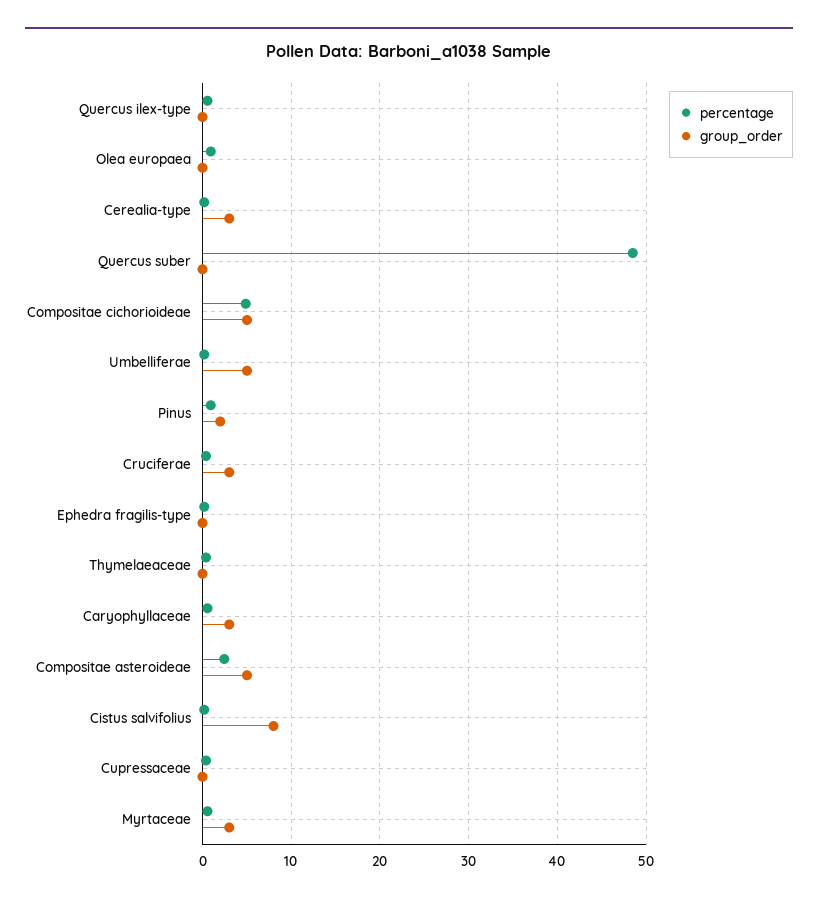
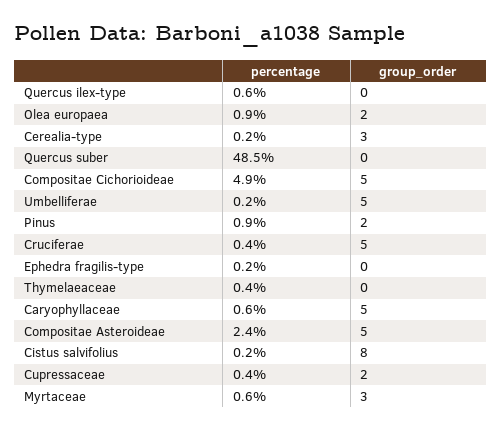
  {
    "percentage": {
      "Quercus ilex-type": 0.6,
      "Olea europaea": 0.9,
      "Cerealia-type": 0.2,
      "Quercus suber": 48.5,
      "Compositae cichorioideae": 4.9,
      "Umbelliferae": 0.2,
      "Pinus": 0.9,
      "Cruciferae": 0.4,
      "Ephedra fragilis-type": 0.2,
      "Thymelaeaceae": 0.4,
      "Caryophyllaceae": 0.6,
      "Compositae asteroideae": 2.4,
      "Cistus salvifolius": 0.2,
      "Cupressaceae": 0.4,
      "Myrtaceae": 0.6
    },
    "group_order": {
      "Quercus ilex-type": 0,
-     "Olea europaea": 0,
+     "Olea europaea": 2,
      "Cerealia-type": 3,
      "Quercus suber": 0,
      "Compositae cichorioideae": 5,
      "Umbelliferae": 5,
      "Pinus": 2,
-     "Cruciferae": 3,
+     "Cruciferae": 5,
      "Ephedra fragilis-type": 0,
      "Thymelaeaceae": 0,
-     "Caryophyllaceae": 3,
+     "Caryophyllaceae": 5,
      "Compositae asteroideae": 5,
      "Cistus salvifolius": 8,
-     "Cupressaceae": 0,
+     "Cupressaceae": 2,
      "Myrtaceae": 3
    }
  }

